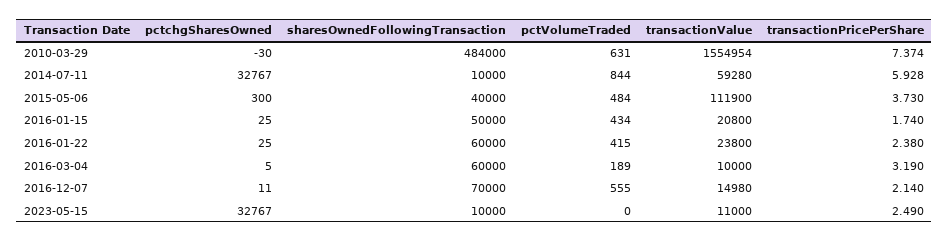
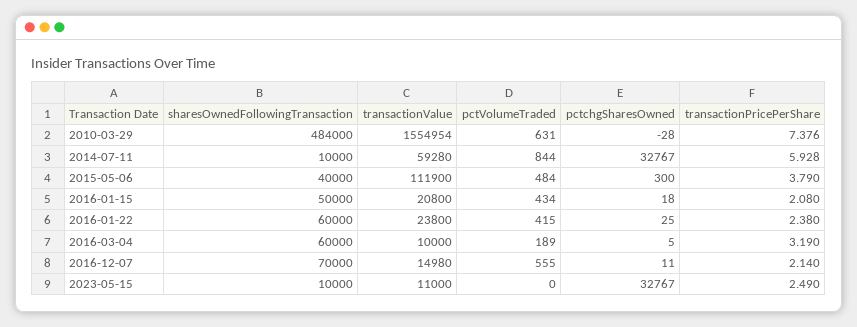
  {
    "pctchgSharesOwned": {
-     "2010-03-29": -30,
+     "2010-03-29": -28,
      "2014-07-11": 32767,
      "2015-05-06": 300,
-     "2016-01-15": 25,
+     "2016-01-15": 18,
      "2016-01-22": 25,
      "2016-03-04": 5,
      "2016-12-07": 11,
      "2023-05-15": 32767
    },
    "sharesOwnedFollowingTransaction": {
      "2010-03-29": 484000,
      "2014-07-11": 10000,
      "2015-05-06": 40000,
      "2016-01-15": 50000,
      "2016-01-22": 60000,
      "2016-03-04": 60000,
      "2016-12-07": 70000,
      "2023-05-15": 10000
    },
    "pctVolumeTraded": {
      "2010-03-29": 631,
      "2014-07-11": 844,
      "2015-05-06": 484,
      "2016-01-15": 434,
      "2016-01-22": 415,
      "2016-03-04": 189,
      "2016-12-07": 555,
      "2023-05-15": 0
    },
    "transactionValue": {
      "2010-03-29": 1554954,
      "2014-07-11": 59280,
      "2015-05-06": 111900,
      "2016-01-15": 20800,
      "2016-01-22": 23800,
      "2016-03-04": 10000,
      "2016-12-07": 14980,
      "2023-05-15": 11000
    },
    "transactionPricePerShare": {
-     "2010-03-29": 7.374,
+     "2010-03-29": 7.376,
      "2014-07-11": 5.928,
-     "2015-05-06": 3.73,
+     "2015-05-06": 3.79,
-     "2016-01-15": 1.74,
+     "2016-01-15": 2.08,
      "2016-01-22": 2.38,
      "2016-03-04": 3.19,
      "2016-12-07": 2.14,
      "2023-05-15": 2.49
    }
  }

